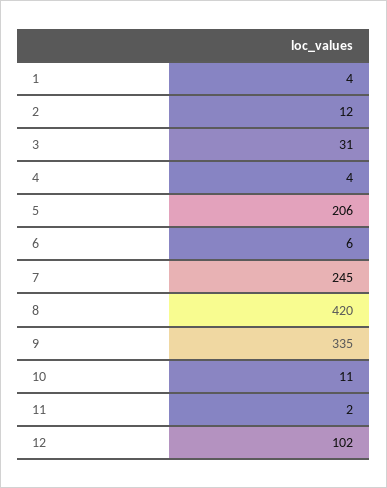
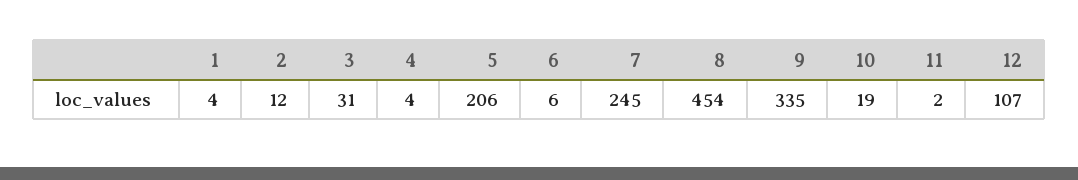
  {
    "1": 4,
    "2": 12,
    "3": 31,
    "4": 4,
    "5": 206,
    "6": 6,
    "7": 245,
-   "8": 420,
+   "8": 454,
    "9": 335,
-   "10": 11,
+   "10": 19,
    "11": 2,
-   "12": 102
+   "12": 107
  }

